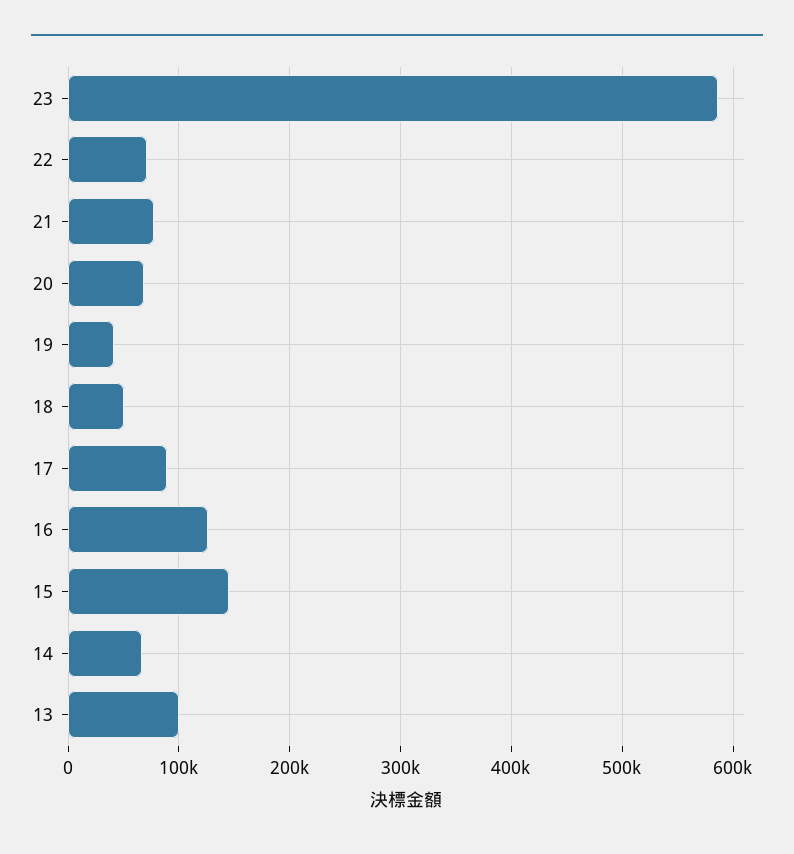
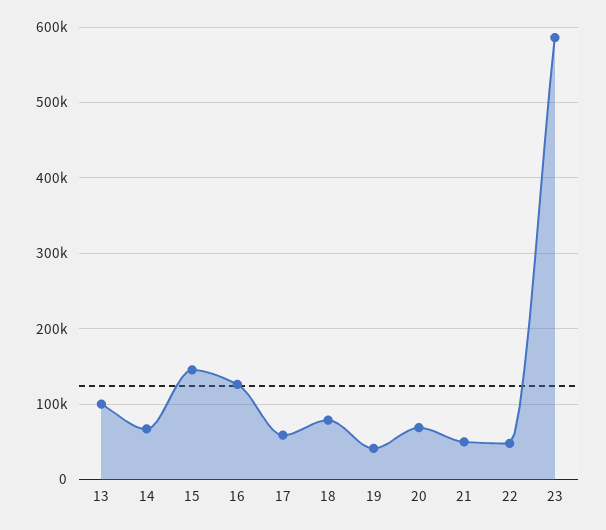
  {
    "23": 590000,
-   "22": 70000,
+   "22": 50000,
-   "21": 80000,
+   "21": 50000,
    "20": 70000,
    "19": 40000,
-   "18": 50000,
+   "18": 80000,
-   "17": 90000,
+   "17": 60000,
    "16": 130000,
    "15": 150000,
    "14": 70000,
    "13": 100000
  }

